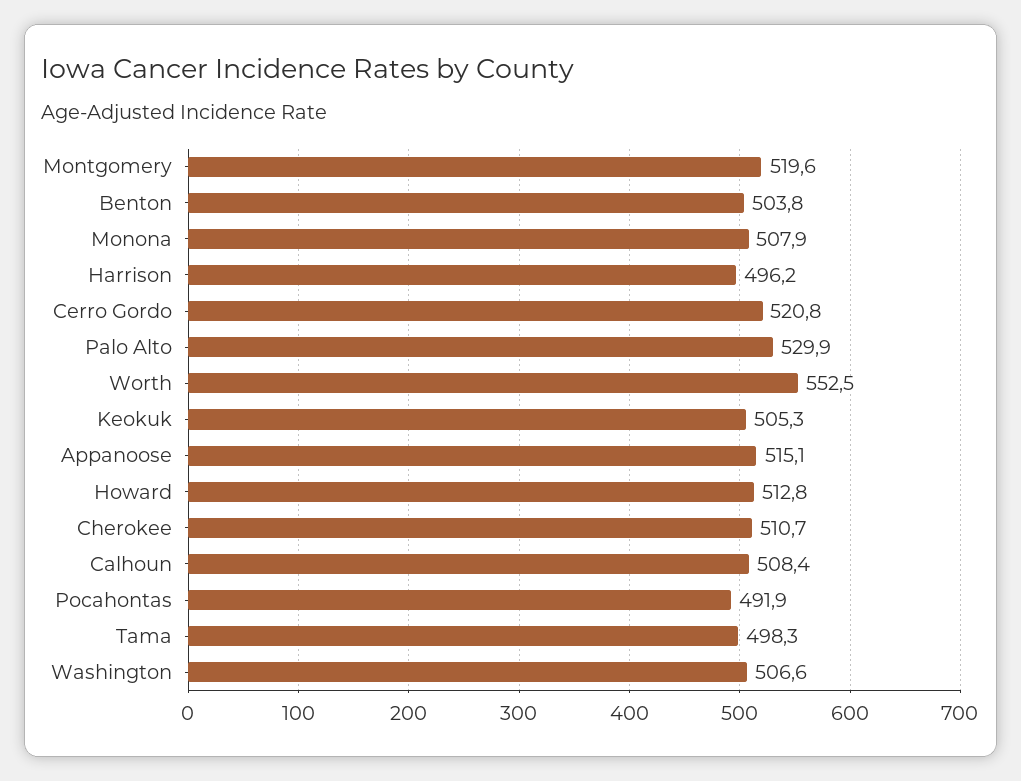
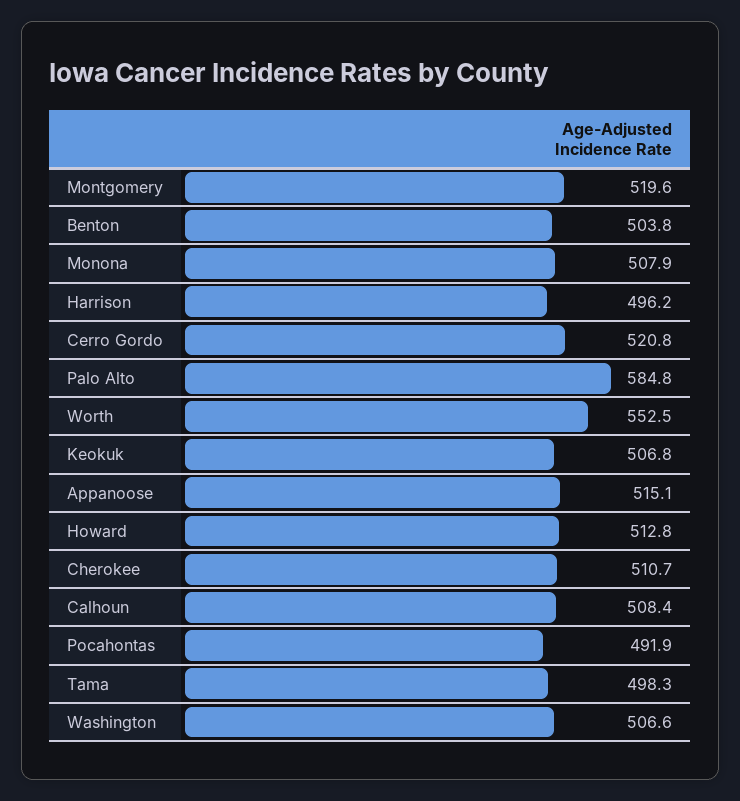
  {
    "Montgomery": 519.6,
    "Benton": 503.8,
    "Monona": 507.9,
    "Harrison": 496.2,
    "Cerro Gordo": 520.8,
-   "Palo Alto": 529.9,
+   "Palo Alto": 584.8,
    "Worth": 552.5,
-   "Keokuk": 505.3,
+   "Keokuk": 506.8,
    "Appanoose": 515.1,
    "Howard": 512.8,
    "Cherokee": 510.7,
    "Calhoun": 508.4,
    "Pocahontas": 491.9,
    "Tama": 498.3,
    "Washington": 506.6
  }

